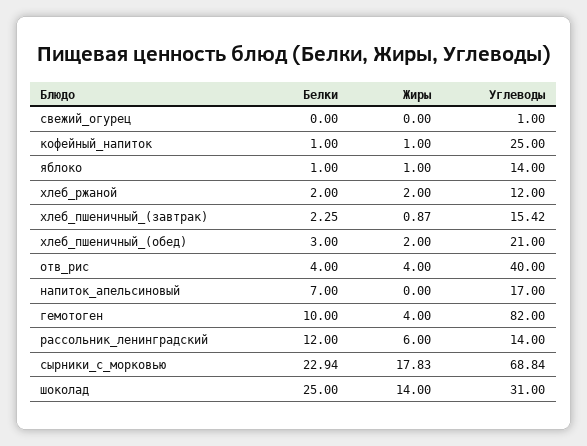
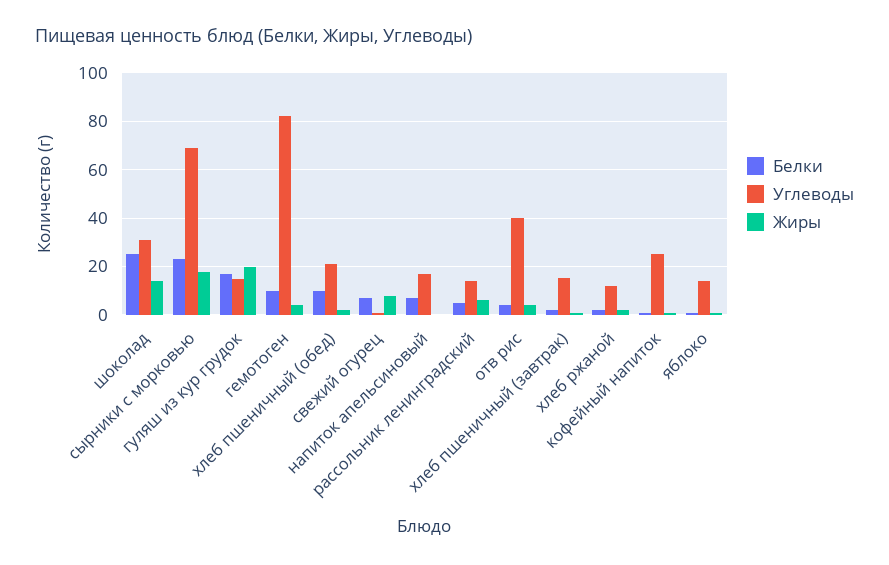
  {
    "Белки": {
-     "свежий_огурец": 0,
+     "свежий_огурец": 7.5,
      "кофейный_напиток": 1,
      "яблоко": 1,
      "хлеб_ржаной": 2,
      "хлеб_пшеничный_(завтрак)": 2.25,
-     "хлеб_пшеничный_(обед)": 3,
+     "хлеб_пшеничный_(обед)": 10,
      "отв_рис": 4,
      "напиток_апельсиновый": 7,
      "гемотоген": 10,
-     "рассольник_ленинградский": 12,
+     "рассольник_ленинградский": 5,
      "сырники_с_морковью": 22.94,
-     "шоколад": 25
+     "шоколад": 25,
+     "гуляш из кур грудок": 17.5
    },
    "Жиры": {
-     "свежий_огурец": 0,
+     "свежий_огурец": 7.5,
      "кофейный_напиток": 1,
      "яблоко": 1,
      "хлеб_ржаной": 2,
      "хлеб_пшеничный_(завтрак)": 0.87,
      "хлеб_пшеничный_(обед)": 2,
      "отв_рис": 4,
      "напиток_апельсиновый": 0,
      "гемотоген": 4,
      "рассольник_ленинградский": 6,
      "сырники_с_морковью": 17.83,
-     "шоколад": 14
+     "шоколад": 14,
+     "гуляш из кур грудок": 20
    },
    "Углеводы": {
      "свежий_огурец": 1,
      "кофейный_напиток": 25,
      "яблоко": 14,
      "хлеб_ржаной": 12,
      "хлеб_пшеничный_(завтрак)": 15.42,
      "хлеб_пшеничный_(обед)": 21,
      "отв_рис": 40,
      "напиток_апельсиновый": 17,
      "гемотоген": 82,
      "рассольник_ленинградский": 14,
      "сырники_с_морковью": 68.84,
-     "шоколад": 31
+     "шоколад": 31,
+     "гуляш из кур грудок": 15
    }
  }

